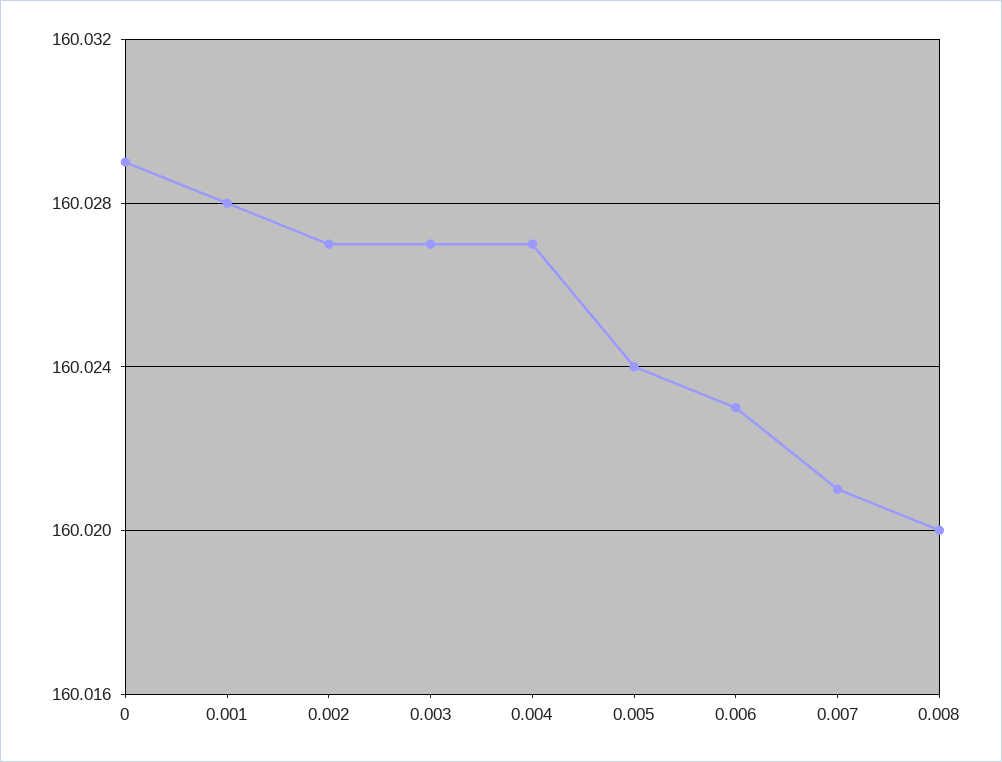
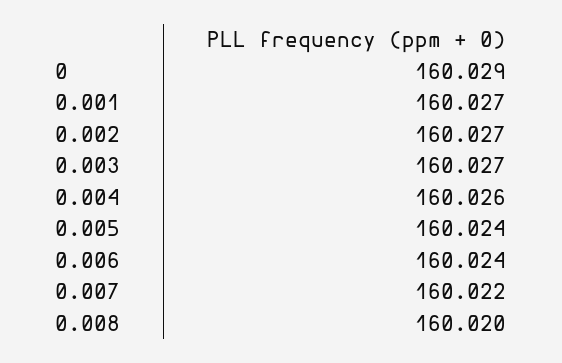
  {
    "0": 160.029,
-   "0.001": 160.028,
+   "0.001": 160.027,
    "0.002": 160.027,
    "0.003": 160.027,
-   "0.004": 160.027,
+   "0.004": 160.026,
    "0.005": 160.024,
-   "0.006": 160.023,
+   "0.006": 160.024,
-   "0.007": 160.021,
+   "0.007": 160.022,
    "0.008": 160.02
  }

